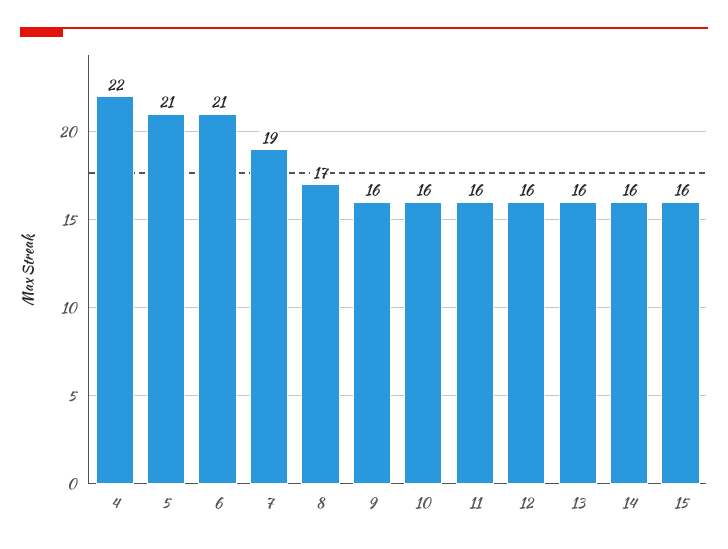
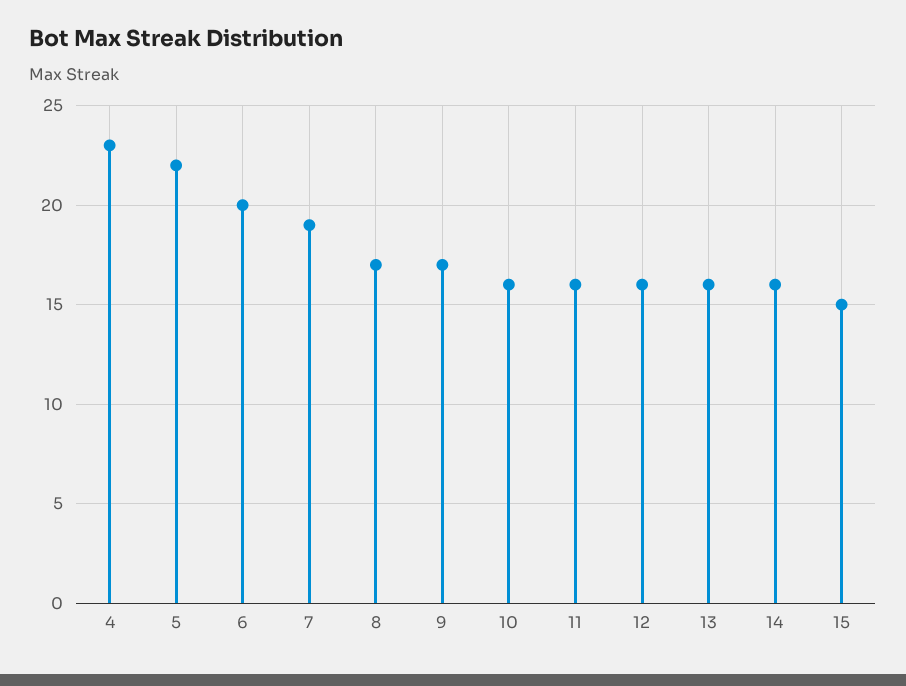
  {
-   "4": 22,
+   "4": 23,
-   "5": 21,
+   "5": 22,
-   "6": 21,
+   "6": 20,
    "7": 19,
    "8": 17,
-   "9": 16,
+   "9": 17,
    "10": 16,
    "11": 16,
    "12": 16,
    "13": 16,
    "14": 16,
-   "15": 16
+   "15": 15
  }

